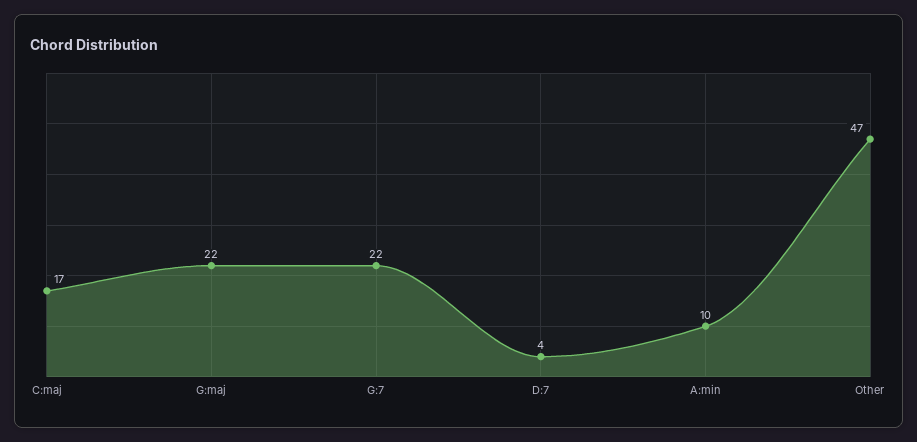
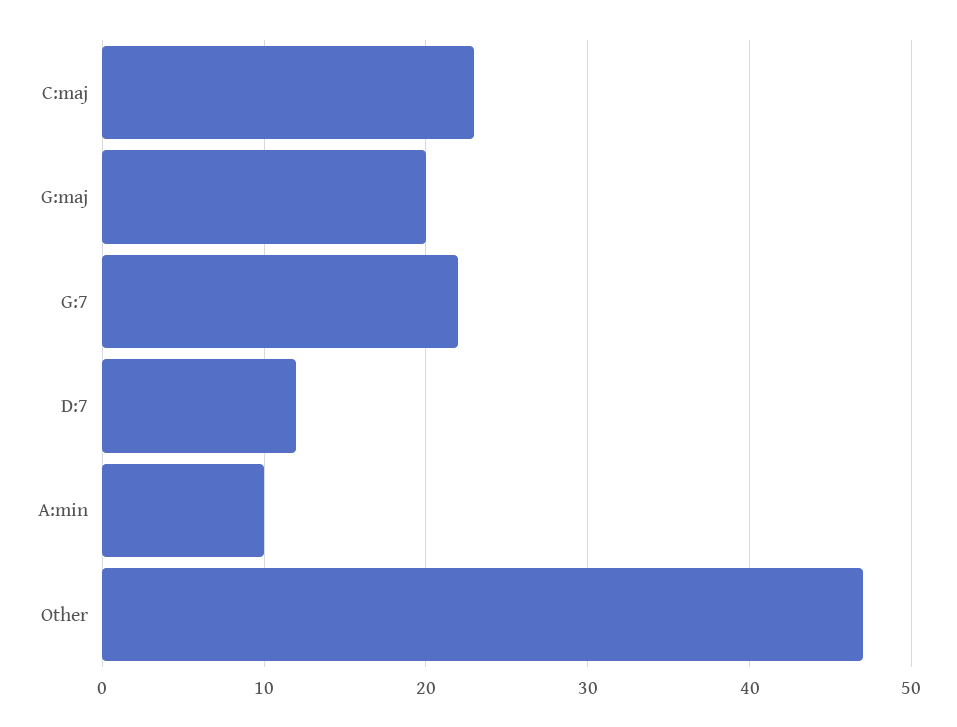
  {
-   "C:maj": 17,
+   "C:maj": 23,
-   "G:maj": 22,
+   "G:maj": 20,
    "G:7": 22,
-   "D:7": 4,
+   "D:7": 12,
    "A:min": 10,
    "Other": 47
  }

